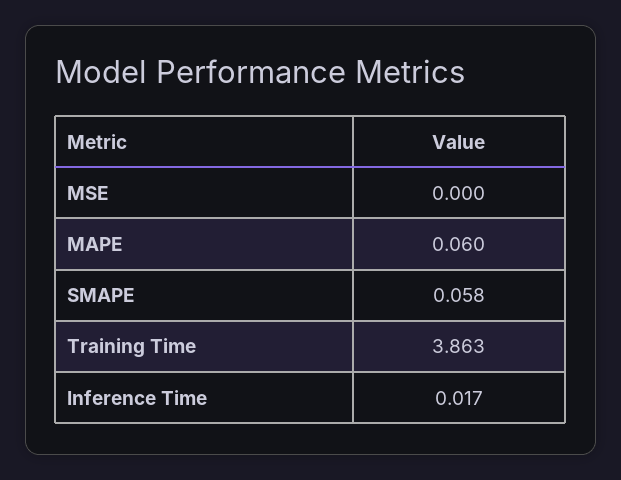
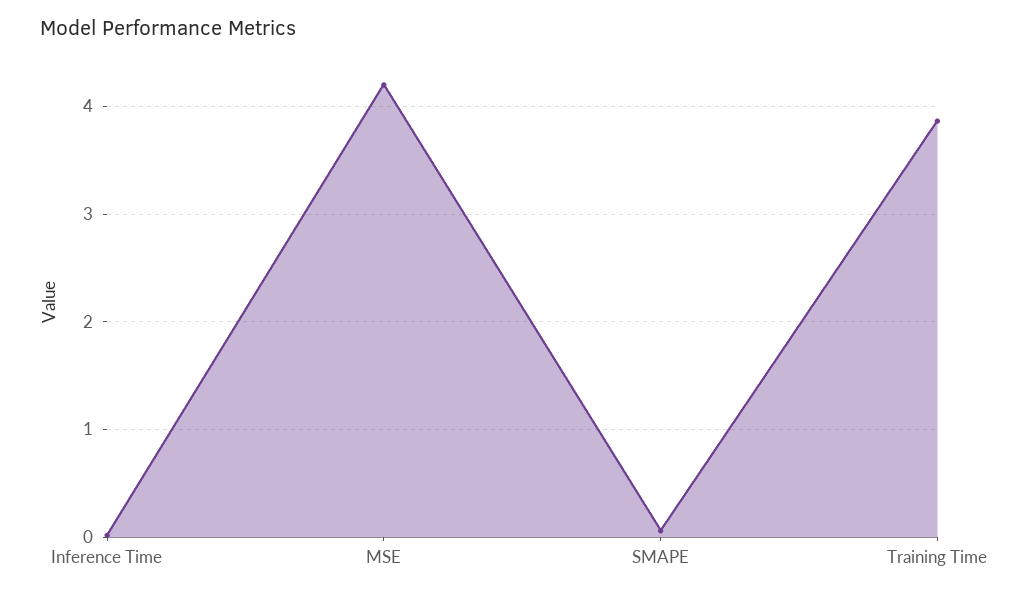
  {
-   "MSE": 0,
+   "MSE": 4.2,
-   "MAPE": 0.06,
    "SMAPE": 0.058,
    "Training Time": 3.863,
    "Inference Time": 0.017
  }

